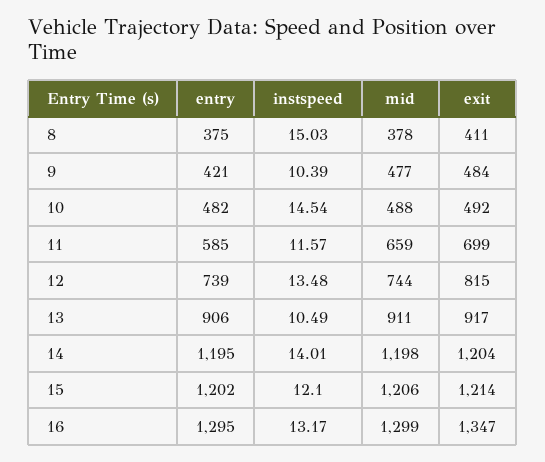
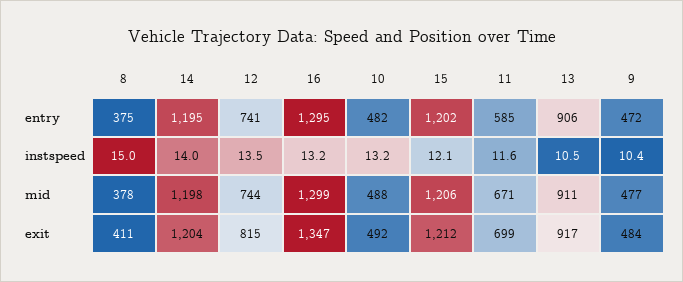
  {
    "entry": {
      "8": 375,
-     "9": 421,
+     "9": 472,
      "10": 482,
      "11": 585,
-     "12": 739,
+     "12": 741,
      "13": 906,
      "14": 1195,
      "15": 1202,
      "16": 1295
    },
    "instspeed": {
      "8": 15.03,
      "9": 10.39,
-     "10": 14.54,
+     "10": 13.2,
      "11": 11.57,
      "12": 13.48,
      "13": 10.49,
      "14": 14.01,
      "15": 12.1,
      "16": 13.17
    },
    "mid": {
      "8": 378,
      "9": 477,
      "10": 488,
-     "11": 659,
+     "11": 671,
      "12": 744,
      "13": 911,
      "14": 1198,
      "15": 1206,
      "16": 1299
    },
    "exit": {
      "8": 411,
      "9": 484,
      "10": 492,
      "11": 699,
      "12": 815,
      "13": 917,
      "14": 1204,
-     "15": 1214,
+     "15": 1212,
      "16": 1347
    }
  }

